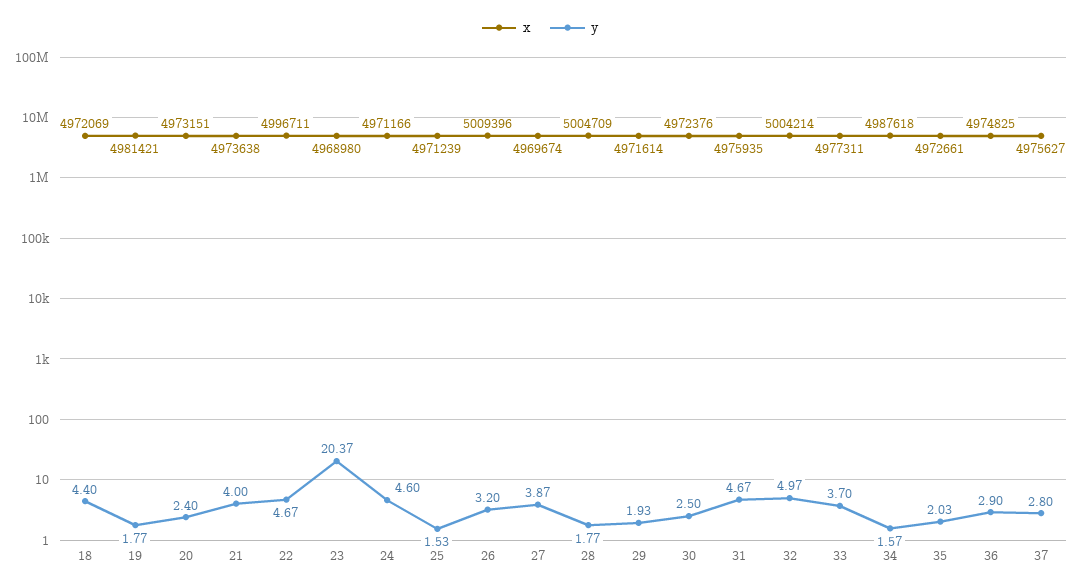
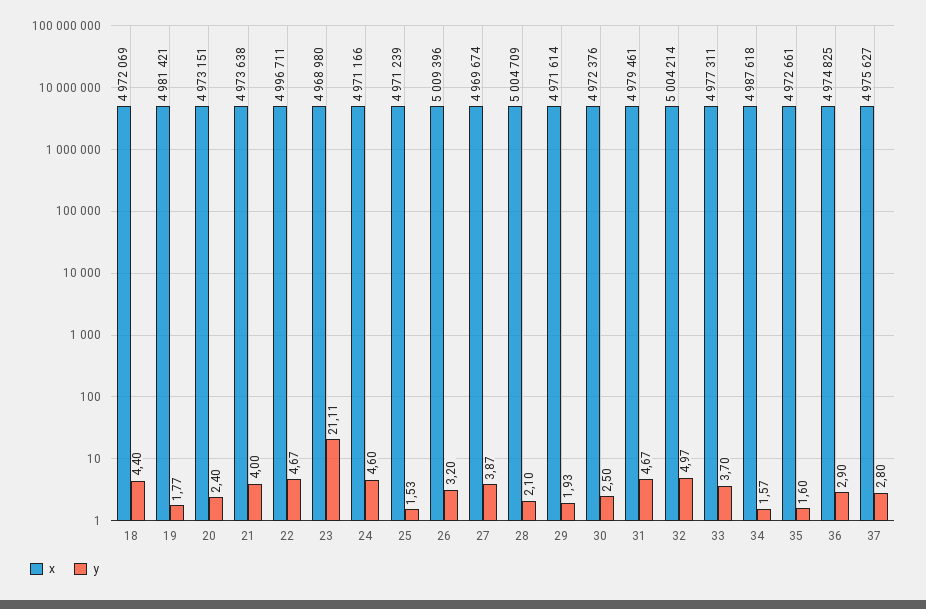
  {
    "x": {
      "18": 4972069,
      "19": 4981421,
      "20": 4973151,
      "21": 4973638,
      "22": 4996711,
      "23": 4968980,
      "24": 4971166,
      "25": 4971239,
      "26": 5009396,
      "27": 4969674,
      "28": 5004709,
      "29": 4971614,
      "30": 4972376,
-     "31": 4975935,
+     "31": 4979461,
      "32": 5004214,
      "33": 4977311,
      "34": 4987618,
      "35": 4972661,
      "36": 4974825,
      "37": 4975627
    },
    "y": {
      "18": 4.4,
      "19": 1.77,
      "20": 2.4,
      "21": 4,
      "22": 4.67,
-     "23": 20.37,
+     "23": 21.11,
      "24": 4.6,
      "25": 1.53,
      "26": 3.2,
      "27": 3.87,
-     "28": 1.77,
+     "28": 2.1,
      "29": 1.93,
      "30": 2.5,
      "31": 4.67,
      "32": 4.97,
      "33": 3.7,
      "34": 1.57,
-     "35": 2.03,
+     "35": 1.6,
      "36": 2.9,
      "37": 2.8
    }
  }

